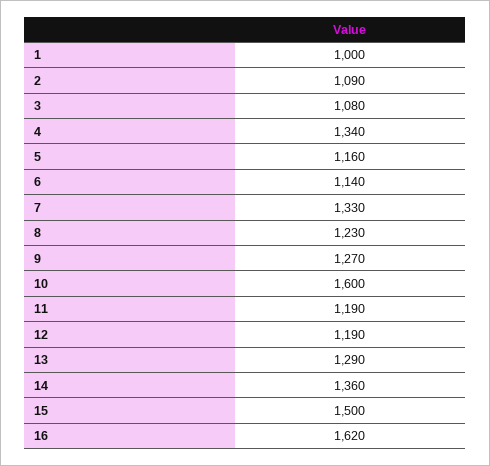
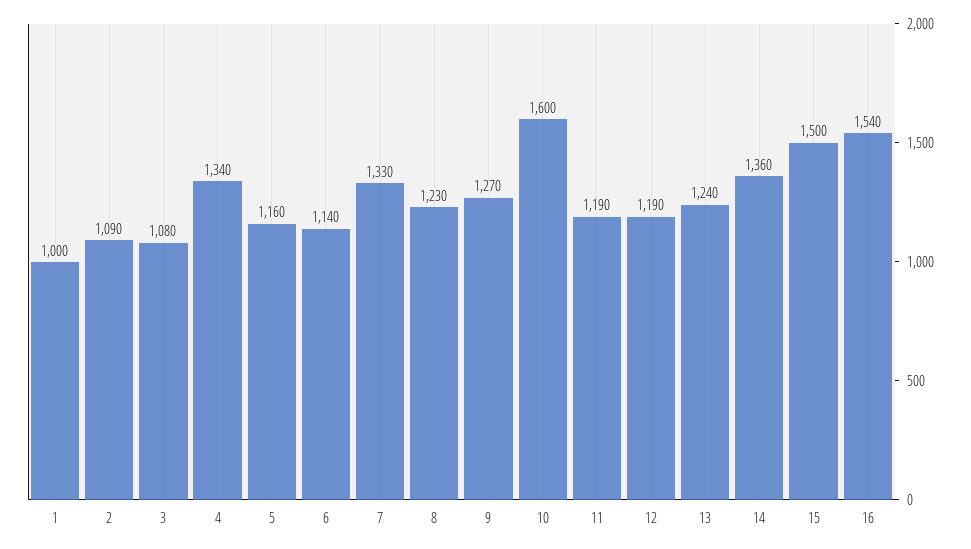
  {
    "1": 1000,
    "2": 1090,
    "3": 1080,
    "4": 1340,
    "5": 1160,
    "6": 1140,
    "7": 1330,
    "8": 1230,
    "9": 1270,
    "10": 1600,
    "11": 1190,
    "12": 1190,
-   "13": 1290,
+   "13": 1240,
    "14": 1360,
    "15": 1500,
-   "16": 1620
+   "16": 1540
  }

